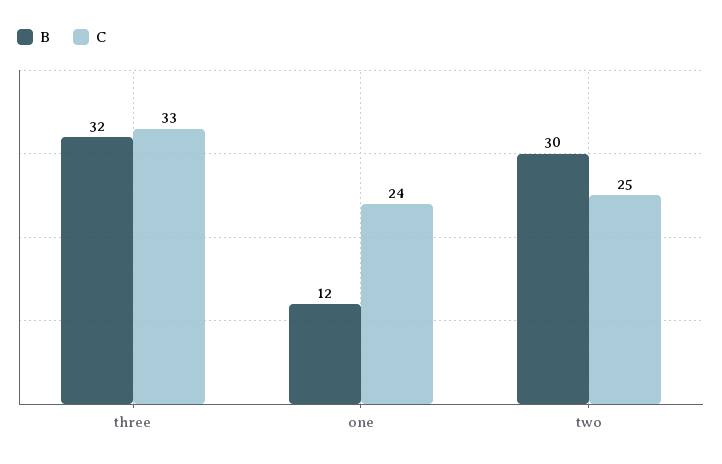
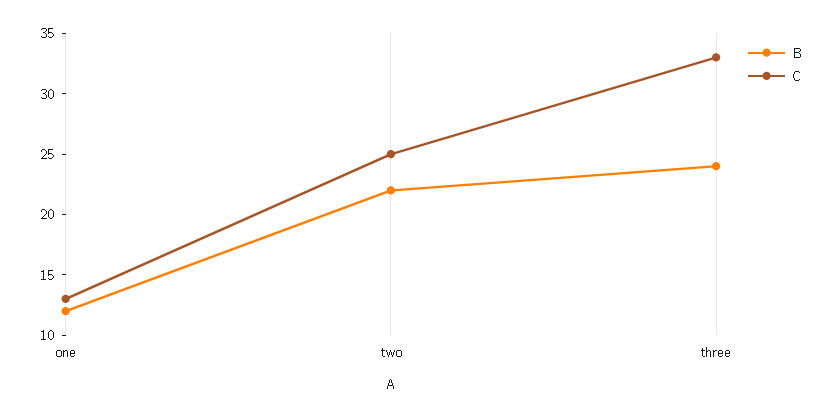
  {
    "B": {
-     "three": 32,
+     "three": 24,
      "one": 12,
-     "two": 30
+     "two": 22
    },
    "C": {
      "three": 33,
-     "one": 24,
+     "one": 13,
      "two": 25
    }
  }

